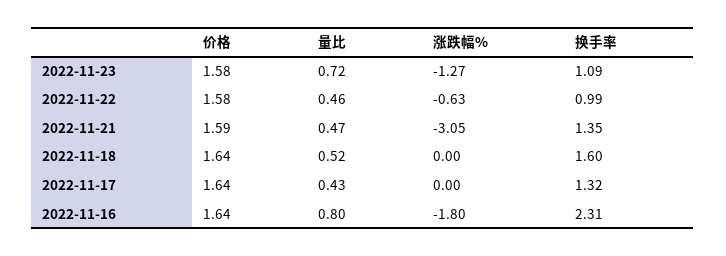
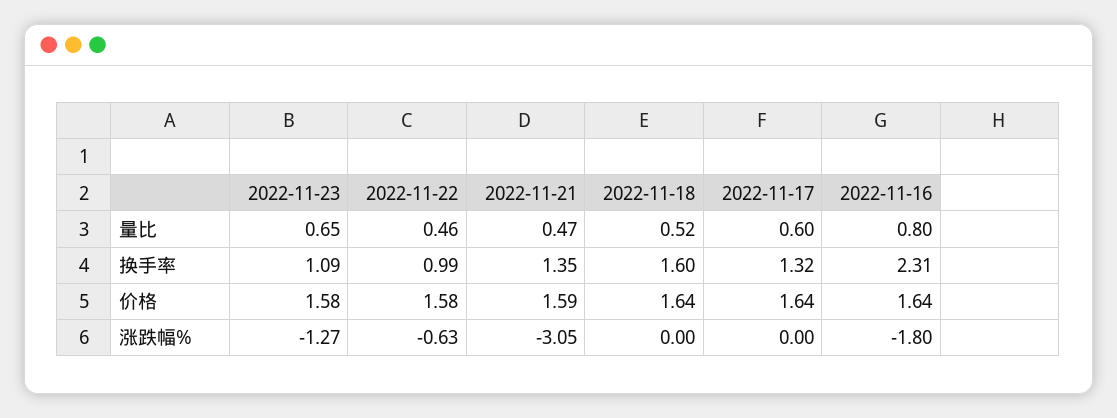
  {
    "价格": {
      "2022-11-23": 1.58,
      "2022-11-22": 1.58,
      "2022-11-21": 1.59,
      "2022-11-18": 1.64,
      "2022-11-17": 1.64,
      "2022-11-16": 1.64
    },
    "量比": {
-     "2022-11-23": 0.72,
+     "2022-11-23": 0.65,
      "2022-11-22": 0.46,
      "2022-11-21": 0.47,
      "2022-11-18": 0.52,
-     "2022-11-17": 0.43,
+     "2022-11-17": 0.6,
      "2022-11-16": 0.8
    },
    "涨跌幅%": {
      "2022-11-23": -1.27,
      "2022-11-22": -0.63,
      "2022-11-21": -3.05,
      "2022-11-18": 0,
      "2022-11-17": 0,
      "2022-11-16": -1.8
    },
    "换手率": {
      "2022-11-23": 1.09,
      "2022-11-22": 0.99,
      "2022-11-21": 1.35,
      "2022-11-18": 1.6,
      "2022-11-17": 1.32,
      "2022-11-16": 2.31
    }
  }

